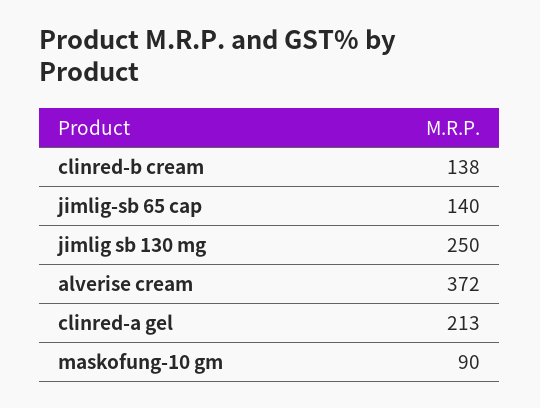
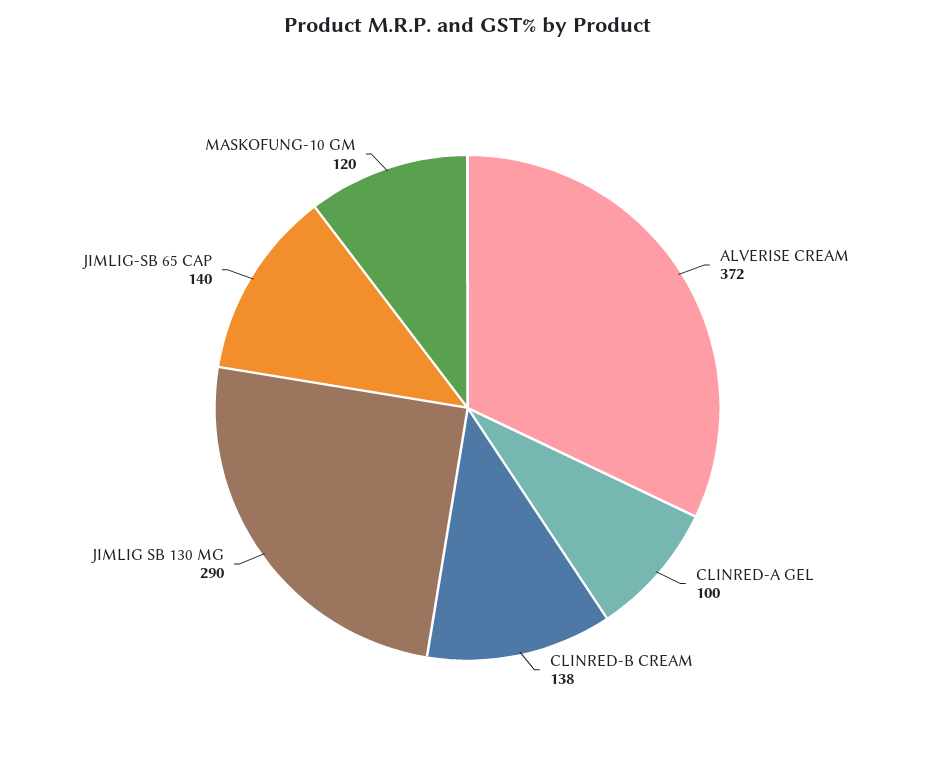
  {
    "clinred-b cream": 138,
    "jimlig-sb 65 cap": 140,
-   "jimlig sb 130 mg": 250,
+   "jimlig sb 130 mg": 290,
    "alverise cream": 372,
-   "clinred-a gel": 213,
+   "clinred-a gel": 100,
-   "maskofung-10 gm": 90
+   "maskofung-10 gm": 120
  }

